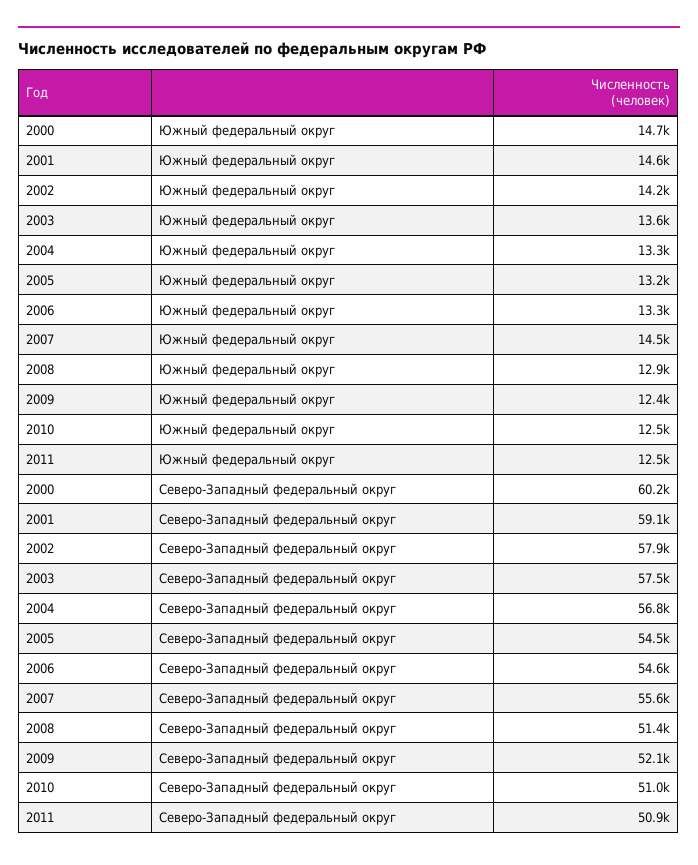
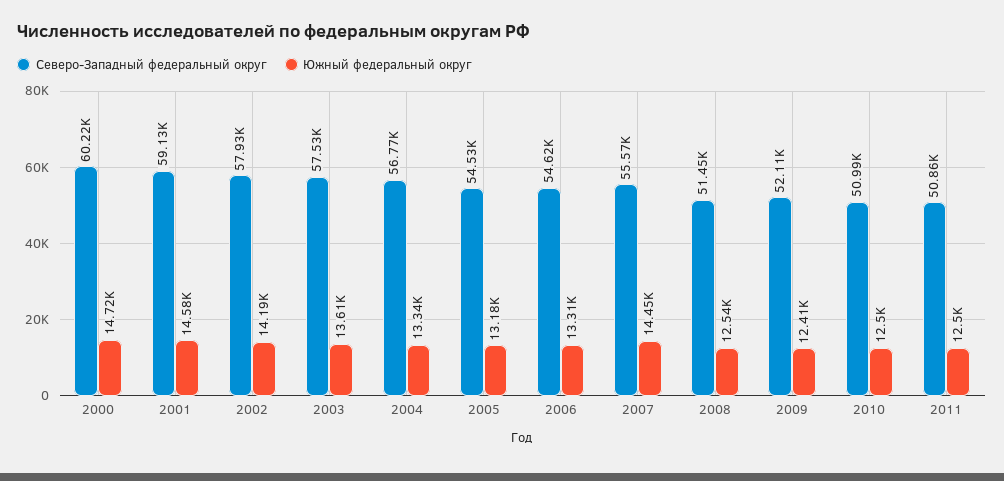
  {
    "Южный федеральный округ": {
      "2000": 14720,
      "2001": 14580,
      "2002": 14190,
      "2003": 13610,
      "2004": 13340,
      "2005": 13180,
      "2006": 13310,
      "2007": 14450,
-     "2008": 12900,
+     "2008": 12540,
      "2009": 12410,
      "2010": 12500,
      "2011": 12500
    },
    "Северо-Западный федеральный округ": {
      "2000": 60220,
      "2001": 59130,
      "2002": 57930,
      "2003": 57530,
      "2004": 56770,
      "2005": 54530,
      "2006": 54620,
      "2007": 55570,
      "2008": 51450,
      "2009": 52110,
      "2010": 50990,
      "2011": 50860
    }
  }

